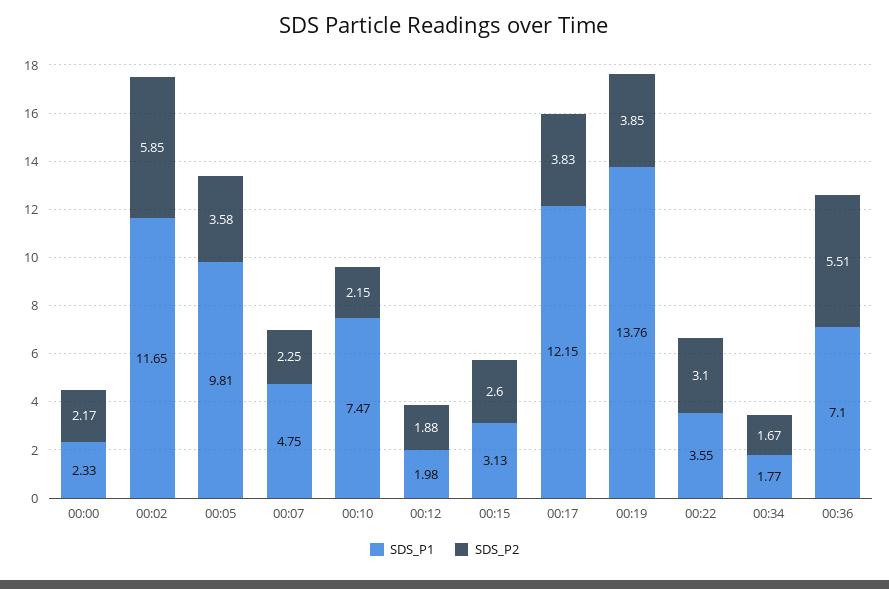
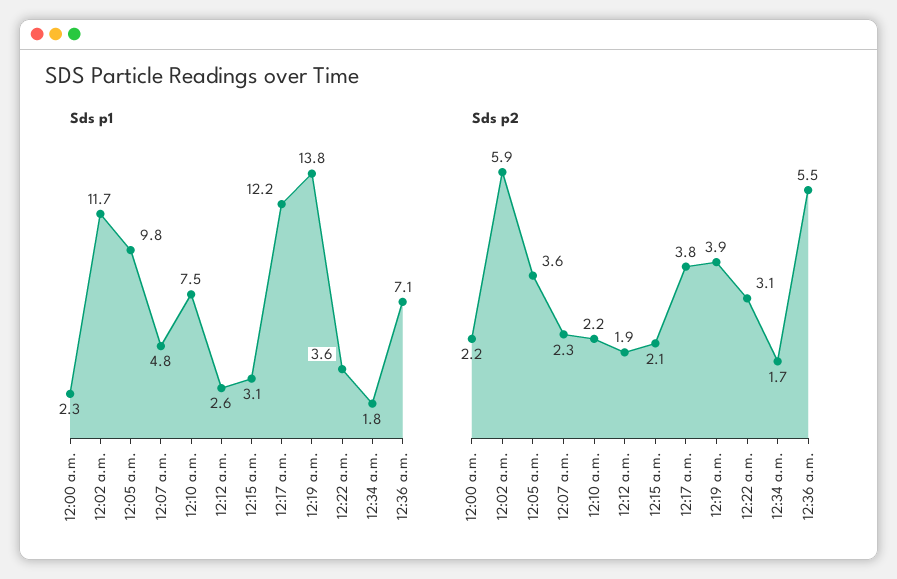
  {
    "SDS_P1": {
      "00:00": 2.33,
      "00:02": 11.65,
      "00:05": 9.81,
      "00:07": 4.75,
      "00:10": 7.47,
-     "00:12": 1.98,
+     "00:12": 2.6,
      "00:15": 3.13,
      "00:17": 12.15,
      "00:19": 13.76,
      "00:22": 3.55,
      "00:34": 1.77,
      "00:36": 7.1
    },
    "SDS_P2": {
      "00:00": 2.17,
      "00:02": 5.85,
      "00:05": 3.58,
      "00:07": 2.25,
      "00:10": 2.15,
      "00:12": 1.88,
-     "00:15": 2.6,
+     "00:15": 2.1,
      "00:17": 3.83,
      "00:19": 3.85,
      "00:22": 3.1,
      "00:34": 1.67,
      "00:36": 5.51
    }
  }

